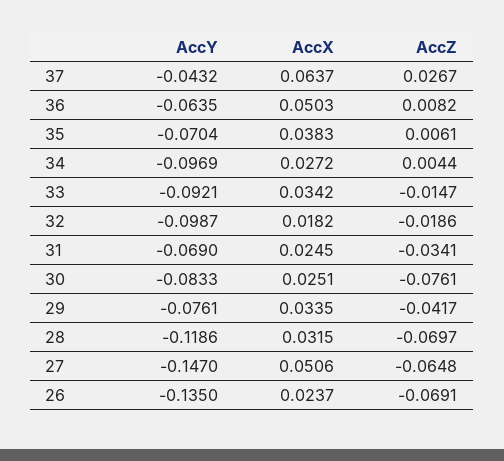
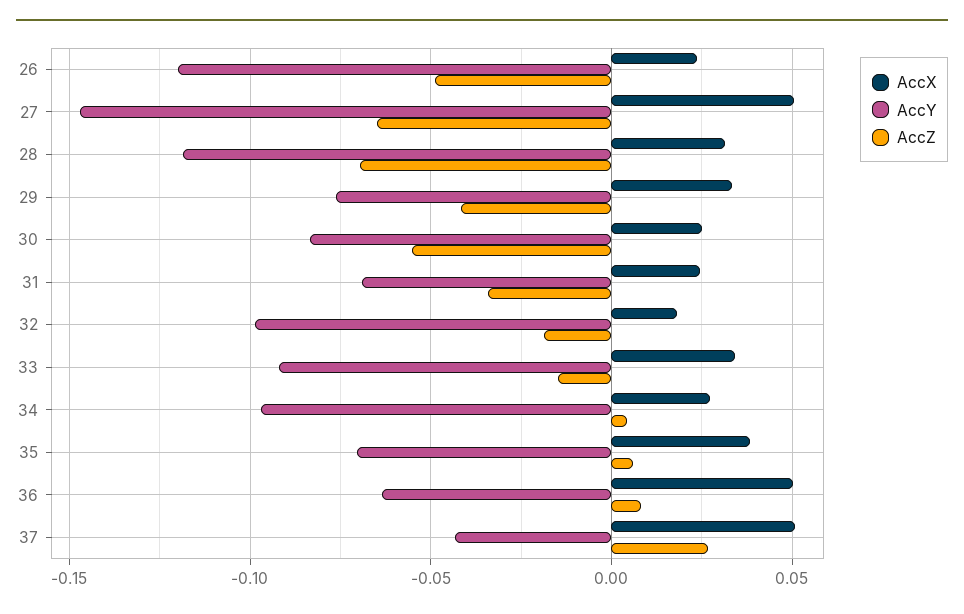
  {
    "AccY": {
      "37": -0.0432,
      "36": -0.0635,
      "35": -0.0704,
      "34": -0.0969,
      "33": -0.0921,
      "32": -0.0987,
      "31": -0.069,
      "30": -0.0833,
      "29": -0.0761,
      "28": -0.1186,
      "27": -0.147,
-     "26": -0.135
+     "26": -0.12
    },
    "AccX": {
-     "37": 0.0637,
+     "37": 0.05,
      "36": 0.0503,
      "35": 0.0383,
      "34": 0.0272,
      "33": 0.0342,
      "32": 0.0182,
      "31": 0.0245,
      "30": 0.0251,
      "29": 0.0335,
      "28": 0.0315,
      "27": 0.0506,
      "26": 0.0237
    },
    "AccZ": {
      "37": 0.0267,
      "36": 0.0082,
      "35": 0.0061,
      "34": 0.0044,
      "33": -0.0147,
      "32": -0.0186,
      "31": -0.0341,
-     "30": -0.0761,
+     "30": -0.055,
      "29": -0.0417,
      "28": -0.0697,
      "27": -0.0648,
-     "26": -0.0691
+     "26": -0.05
    }
  }

